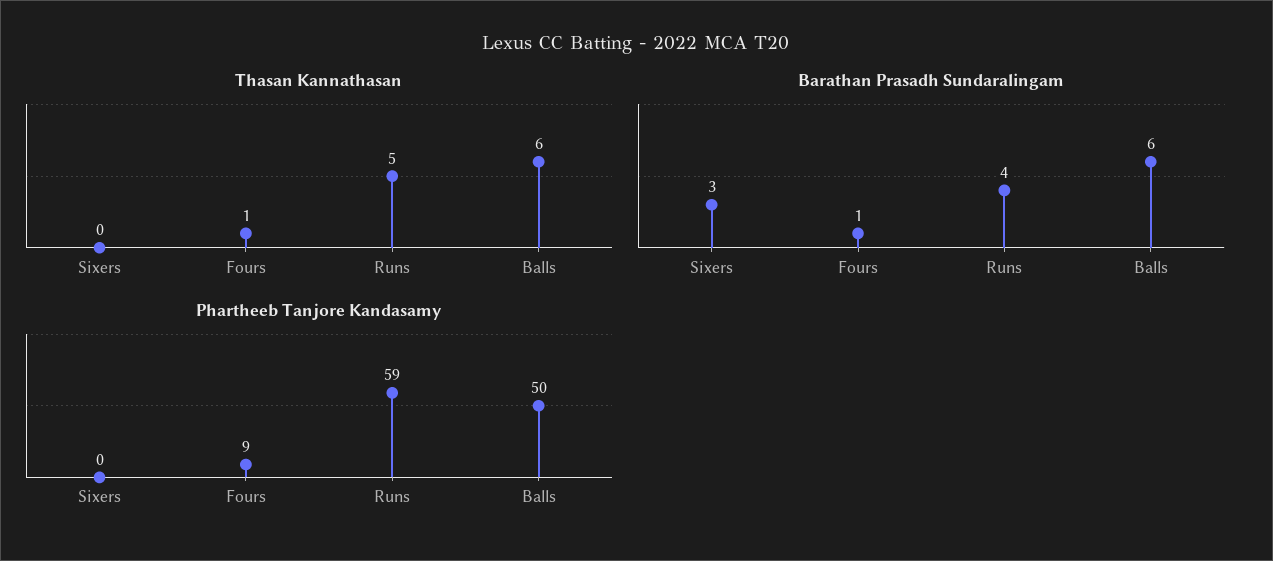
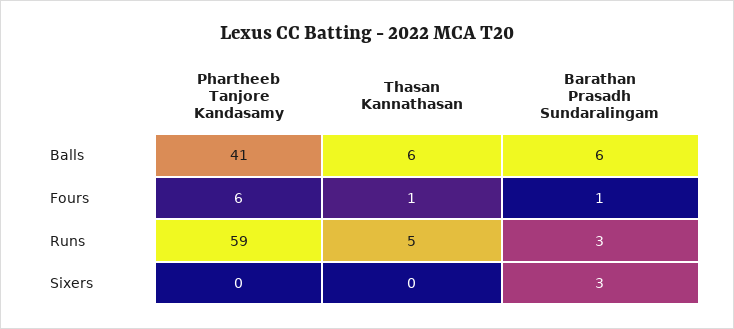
  {
    "Thasan Kannathasan": {
      "Sixers": 0,
      "Fours": 1,
      "Runs": 5,
      "Balls": 6
    },
    "Barathan Prasadh Sundaralingam": {
      "Sixers": 3,
      "Fours": 1,
-     "Runs": 4,
+     "Runs": 3,
      "Balls": 6
    },
    "Phartheeb Tanjore Kandasamy": {
      "Sixers": 0,
-     "Fours": 9,
+     "Fours": 6,
      "Runs": 59,
-     "Balls": 50
+     "Balls": 41
    }
  }

